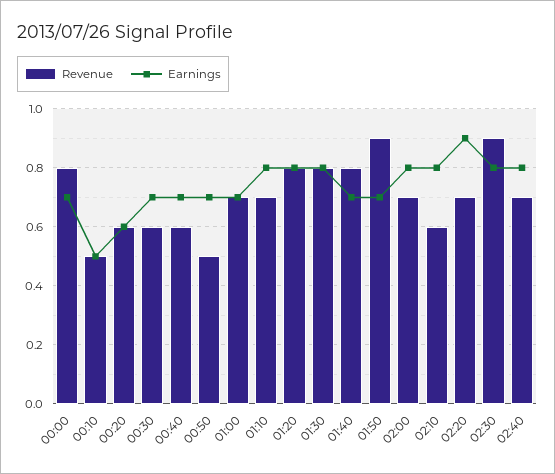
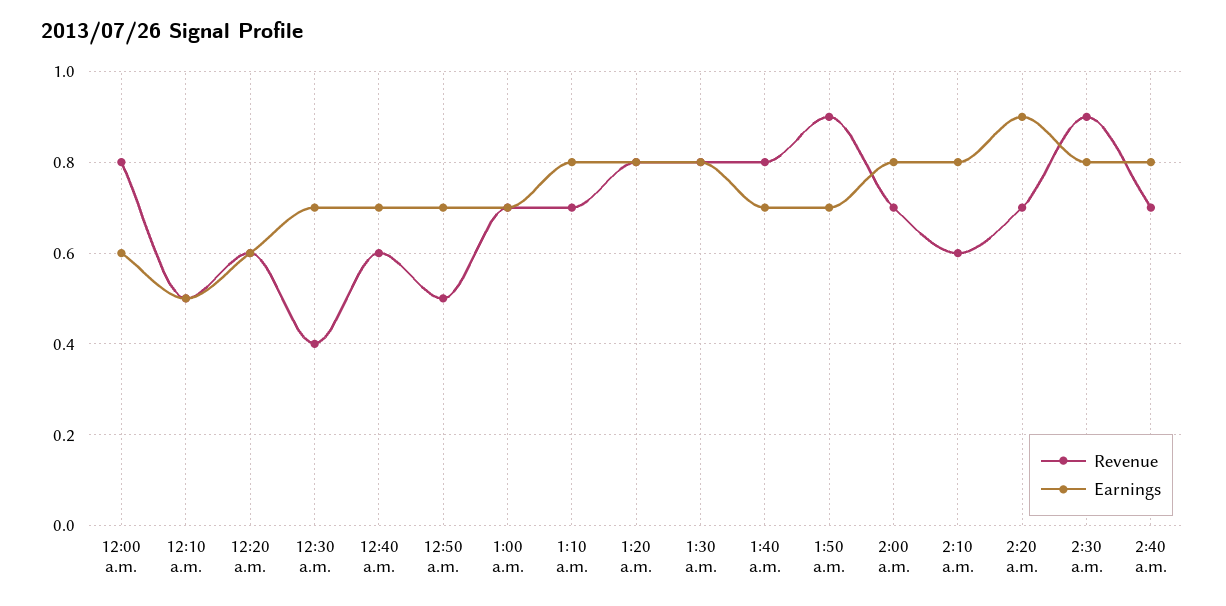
  {
    "Revenue": {
      "00:00": 0.8,
      "00:10": 0.5,
      "00:20": 0.6,
-     "00:30": 0.6,
+     "00:30": 0.4,
      "00:40": 0.6,
      "00:50": 0.5,
      "01:00": 0.7,
      "01:10": 0.7,
      "01:20": 0.8,
      "01:30": 0.8,
      "01:40": 0.8,
      "01:50": 0.9,
      "02:00": 0.7,
      "02:10": 0.6,
      "02:20": 0.7,
      "02:30": 0.9,
      "02:40": 0.7
    },
    "Earnings": {
-     "00:00": 0.7,
+     "00:00": 0.6,
      "00:10": 0.5,
      "00:20": 0.6,
      "00:30": 0.7,
      "00:40": 0.7,
      "00:50": 0.7,
      "01:00": 0.7,
      "01:10": 0.8,
      "01:20": 0.8,
      "01:30": 0.8,
      "01:40": 0.7,
      "01:50": 0.7,
      "02:00": 0.8,
      "02:10": 0.8,
      "02:20": 0.9,
      "02:30": 0.8,
      "02:40": 0.8
    }
  }

